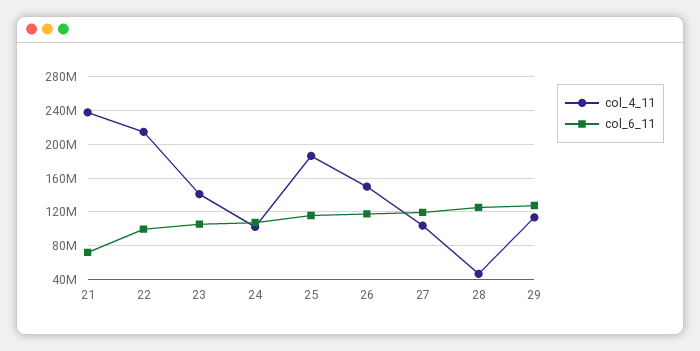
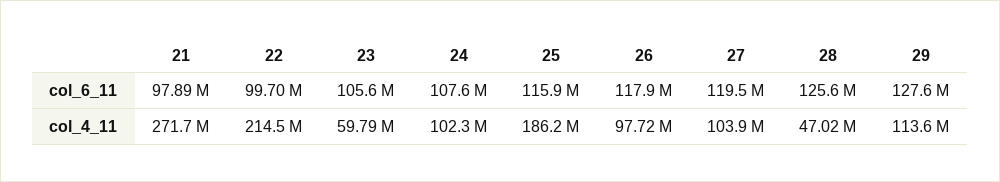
  {
    "col_4_11": {
-     "21": 240000000,
+     "21": 271700000,
      "22": 214500000,
-     "23": 140000000,
+     "23": 59790000,
      "24": 102300000,
      "25": 186200000,
-     "26": 150000000,
+     "26": 97720000,
      "27": 103900000,
      "28": 47020000,
      "29": 113600000
    },
    "col_6_11": {
-     "21": 70000000,
+     "21": 97890000,
      "22": 99700000,
      "23": 105600000,
      "24": 107600000,
      "25": 115900000,
      "26": 117900000,
      "27": 119500000,
      "28": 125600000,
      "29": 127600000
    }
  }

